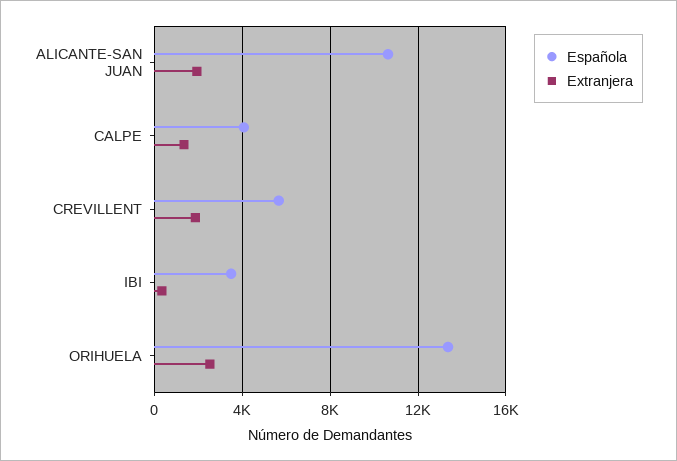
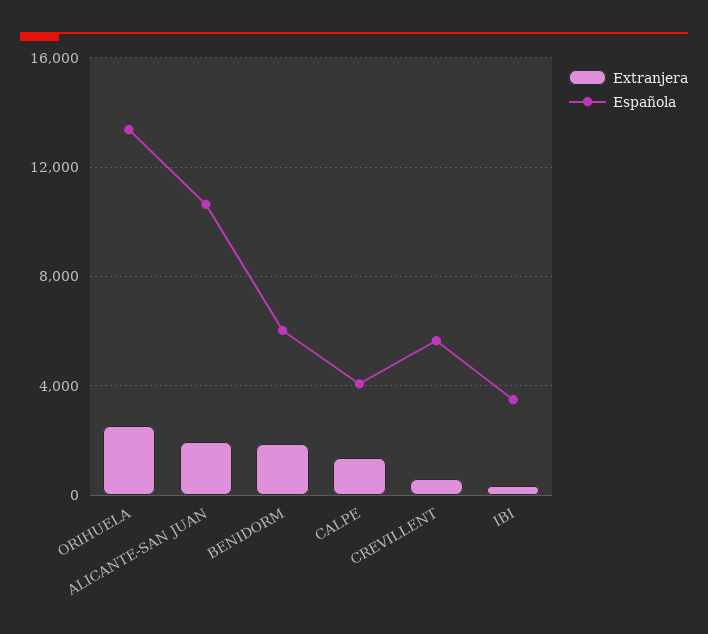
  {
    "Española": {
      "ALICANTE-SAN JUAN": 10500,
      "CALPE": 4000,
      "CREVILLENT": 5500,
      "IBI": 3500,
-     "ORIHUELA": 13500
+     "ORIHUELA": 13500,
+     "BENIDORM": 6000
    },
    "Extranjera": {
      "ALICANTE-SAN JUAN": 2000,
      "CALPE": 1500,
-     "CREVILLENT": 2000,
+     "CREVILLENT": 500,
      "IBI": 500,
-     "ORIHUELA": 2500
+     "ORIHUELA": 2500,
+     "BENIDORM": 2000
    }
  }

